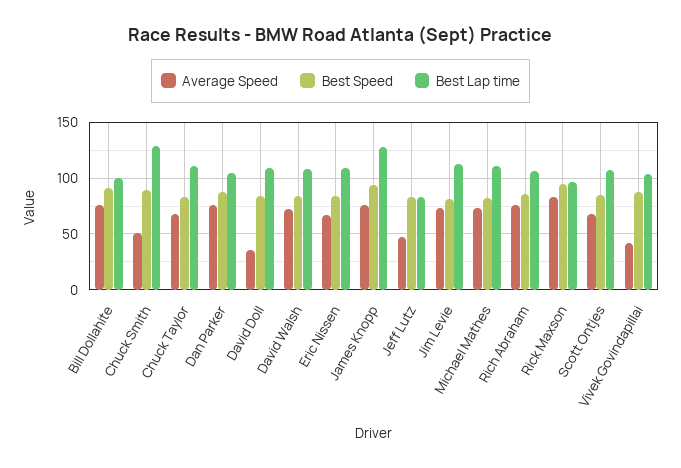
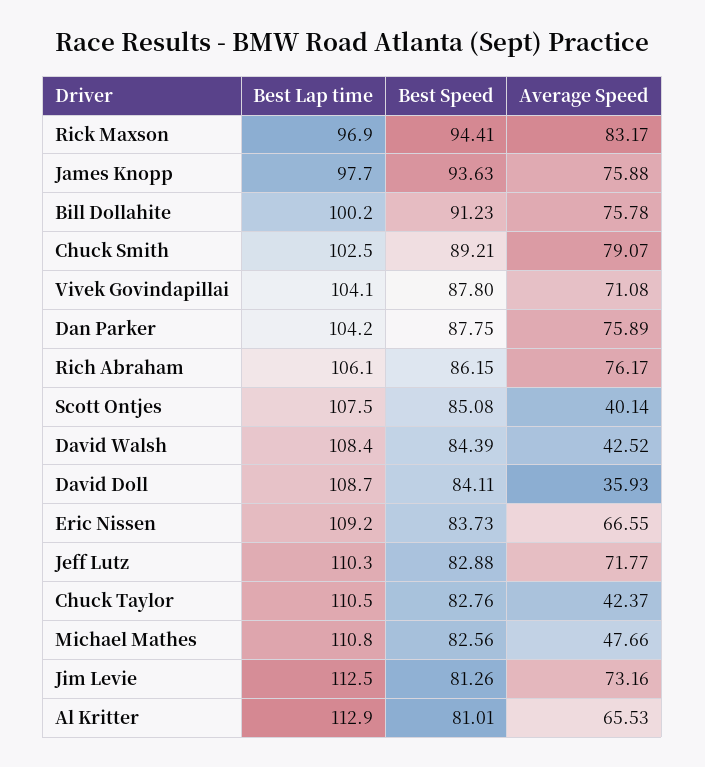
  {
    "Average Speed": {
      "Bill Dollahite": 75.78,
-     "Chuck Smith": 50,
+     "Chuck Smith": 79.07,
-     "Chuck Taylor": 70,
+     "Chuck Taylor": 42.37,
      "Dan Parker": 75.89,
      "David Doll": 35.93,
-     "David Walsh": 70,
+     "David Walsh": 42.52,
      "Eric Nissen": 66.55,
      "James Knopp": 75.88,
-     "Jeff Lutz": 50,
+     "Jeff Lutz": 71.77,
      "Jim Levie": 73.16,
-     "Michael Mathes": 70,
+     "Michael Mathes": 47.66,
      "Rich Abraham": 76.17,
      "Rick Maxson": 83.17,
-     "Scott Ontjes": 70,
+     "Scott Ontjes": 40.14,
-     "Vivek Govindapillai": 40
+     "Vivek Govindapillai": 71.08,
+     "Al Kritter": 65.53
    },
    "Best Speed": {
      "Bill Dollahite": 91.23,
      "Chuck Smith": 89.21,
      "Chuck Taylor": 82.76,
      "Dan Parker": 87.75,
      "David Doll": 84.11,
      "David Walsh": 84.39,
      "Eric Nissen": 83.73,
      "James Knopp": 93.63,
      "Jeff Lutz": 82.88,
      "Jim Levie": 81.26,
      "Michael Mathes": 82.56,
      "Rich Abraham": 86.15,
      "Rick Maxson": 94.41,
      "Scott Ontjes": 85.08,
-     "Vivek Govindapillai": 87.8
+     "Vivek Govindapillai": 87.8,
+     "Al Kritter": 81.01
    },
    "Best Lap time": {
      "Bill Dollahite": 100.2,
-     "Chuck Smith": 130,
+     "Chuck Smith": 102.5,
      "Chuck Taylor": 110.5,
      "Dan Parker": 104.2,
      "David Doll": 108.7,
      "David Walsh": 108.4,
      "Eric Nissen": 109.2,
-     "James Knopp": 130,
+     "James Knopp": 97.7,
-     "Jeff Lutz": 80,
+     "Jeff Lutz": 110.3,
      "Jim Levie": 112.5,
      "Michael Mathes": 110.8,
      "Rich Abraham": 106.1,
      "Rick Maxson": 96.9,
      "Scott Ontjes": 107.5,
-     "Vivek Govindapillai": 104.1
+     "Vivek Govindapillai": 104.1,
+     "Al Kritter": 112.9
    }
  }

